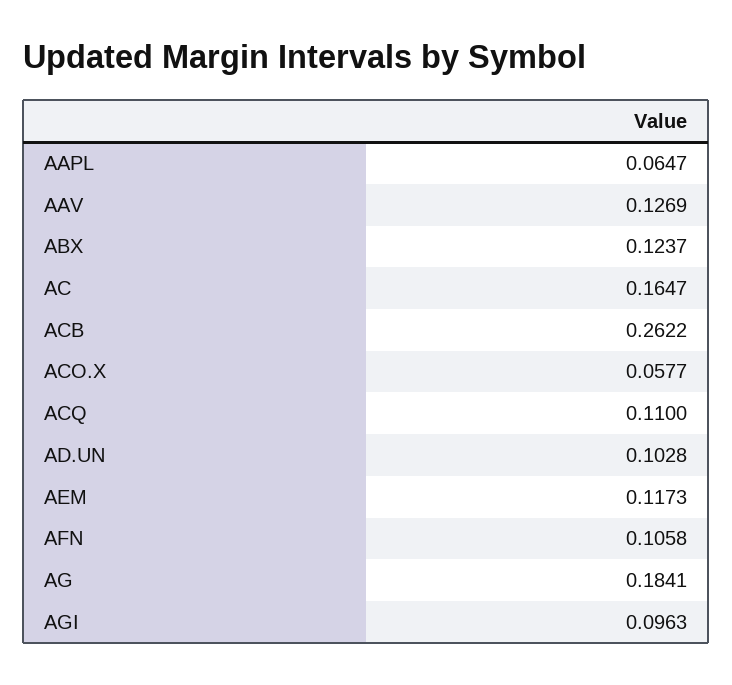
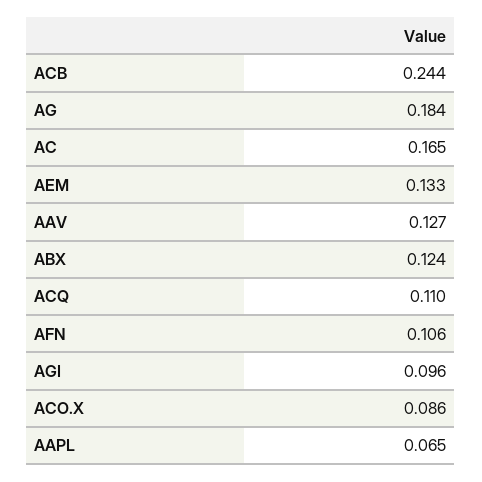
  {
    "AAPL": 0.0647,
    "AAV": 0.1269,
    "ABX": 0.1237,
    "AC": 0.1647,
-   "ACB": 0.2622,
+   "ACB": 0.244,
-   "ACO.X": 0.0577,
+   "ACO.X": 0.086,
    "ACQ": 0.11,
-   "AD.UN": 0.1028,
-   "AEM": 0.1173,
+   "AEM": 0.133,
    "AFN": 0.1058,
    "AG": 0.1841,
    "AGI": 0.0963
  }

